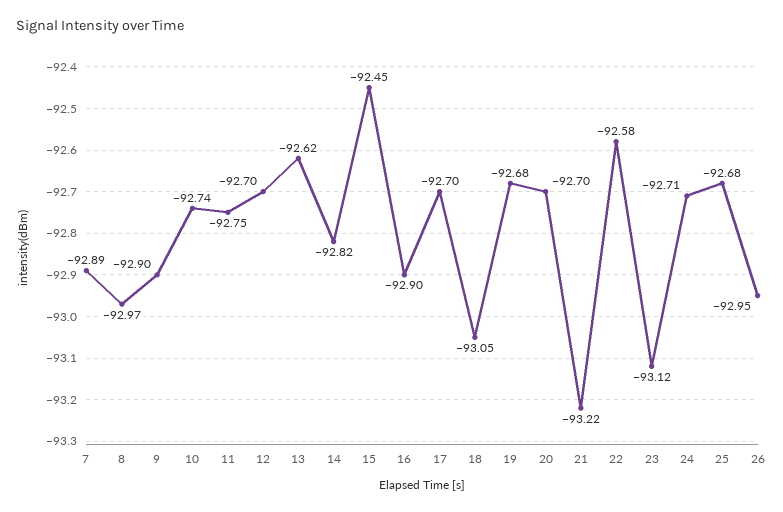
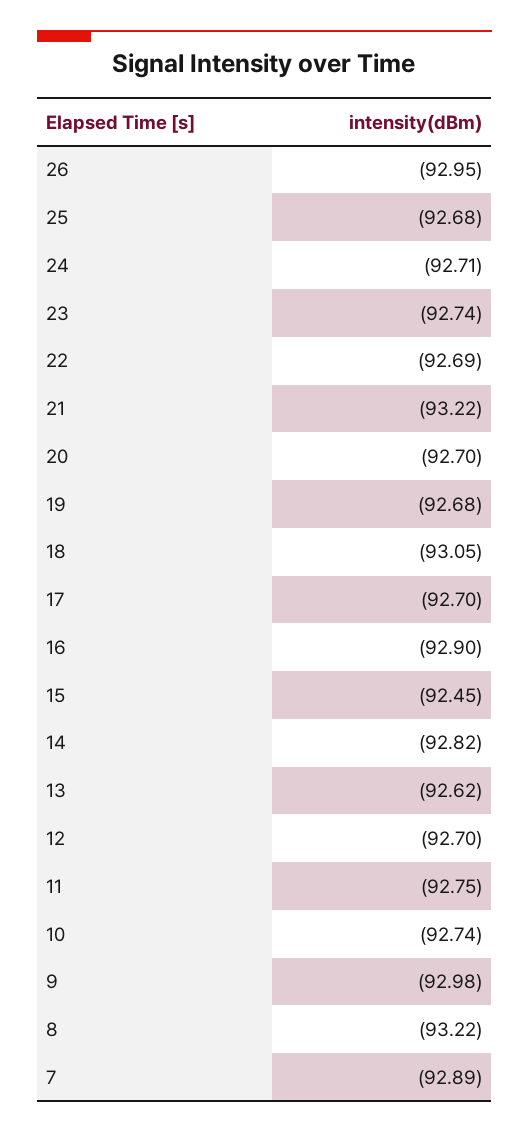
  {
    "7": -92.89,
-   "8": -92.97,
+   "8": -93.22,
-   "9": -92.9,
+   "9": -92.98,
    "10": -92.74,
    "11": -92.75,
    "12": -92.7,
    "13": -92.62,
    "14": -92.82,
    "15": -92.45,
    "16": -92.9,
    "17": -92.7,
    "18": -93.05,
    "19": -92.68,
    "20": -92.7,
    "21": -93.22,
-   "22": -92.58,
+   "22": -92.69,
-   "23": -93.12,
+   "23": -92.74,
    "24": -92.71,
    "25": -92.68,
    "26": -92.95
  }

